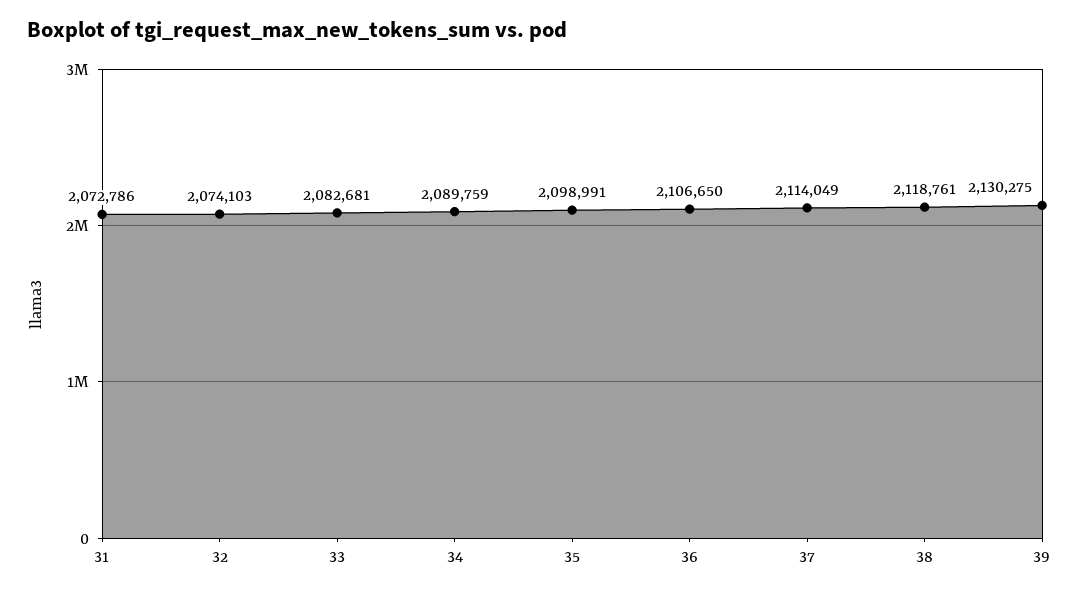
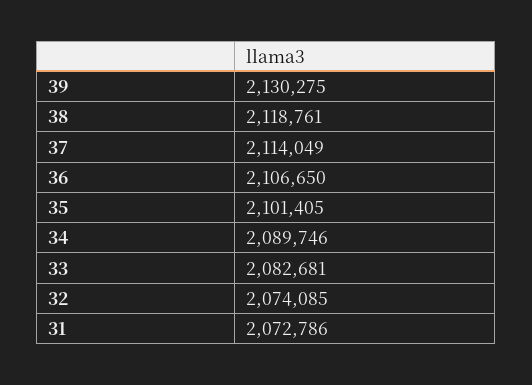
  {
    "31": 2072786,
-   "32": 2074103,
+   "32": 2074085,
    "33": 2082681,
-   "34": 2089759,
+   "34": 2089746,
-   "35": 2098991,
+   "35": 2101405,
    "36": 2106650,
    "37": 2114049,
    "38": 2118761,
    "39": 2130275
  }

